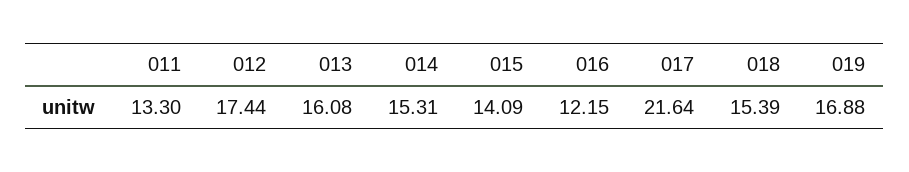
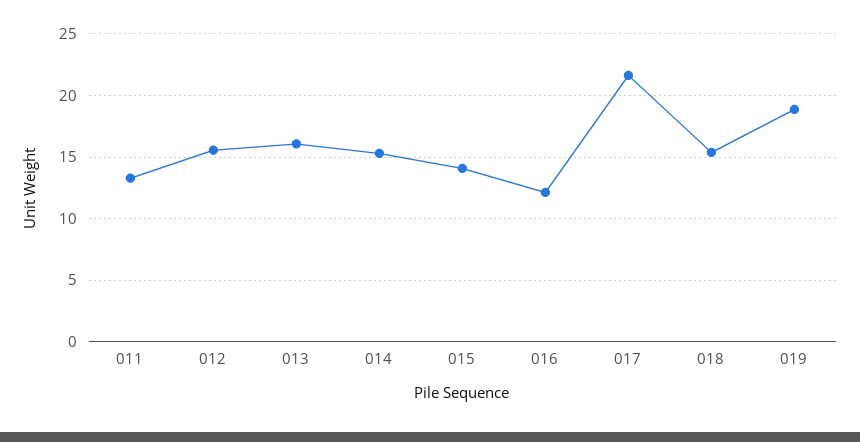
  {
    "011": 13.3,
-   "012": 17.44,
+   "012": 15.5,
    "013": 16.08,
    "014": 15.31,
    "015": 14.09,
    "016": 12.15,
    "017": 21.64,
    "018": 15.39,
-   "019": 16.88
+   "019": 19
  }

